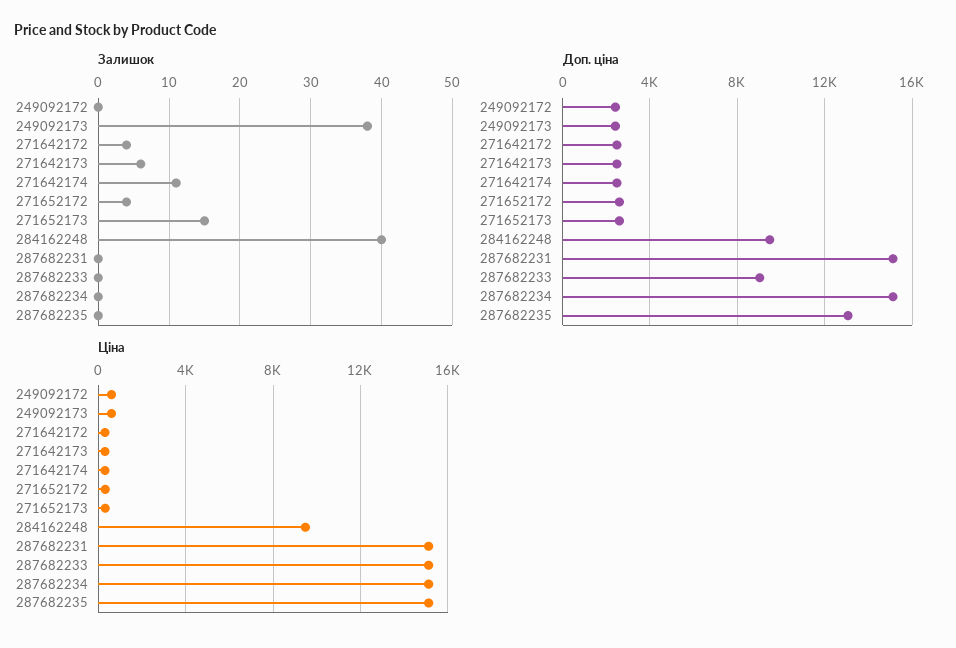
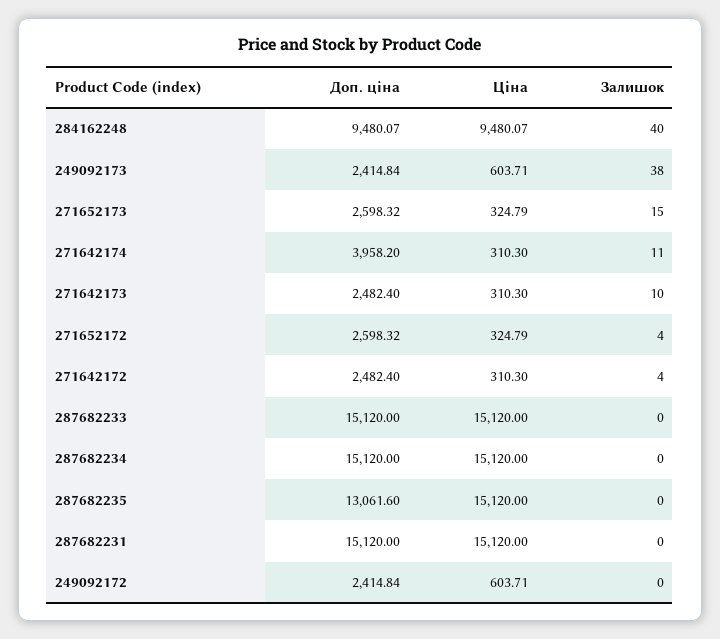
  {
    "Залишок": {
      "249092172": 0,
      "249092173": 38,
      "271642172": 4,
-     "271642173": 6,
+     "271642173": 10,
      "271642174": 11,
      "271652172": 4,
      "271652173": 15,
      "284162248": 40,
      "287682231": 0,
      "287682233": 0,
      "287682234": 0,
      "287682235": 0
    },
    "Доп. ціна": {
      "249092172": 2414.84,
      "249092173": 2414.84,
      "271642172": 2482.4,
      "271642173": 2482.4,
-     "271642174": 2500,
+     "271642174": 3958.2,
      "271652172": 2598.32,
      "271652173": 2598.32,
      "284162248": 9480.07,
      "287682231": 15120,
-     "287682233": 9000,
+     "287682233": 15120,
      "287682234": 15120,
      "287682235": 13061.6
    },
    "Ціна": {
      "249092172": 603.71,
      "249092173": 603.71,
      "271642172": 310.3,
      "271642173": 310.3,
      "271642174": 310.3,
      "271652172": 324.79,
      "271652173": 324.79,
      "284162248": 9480.07,
      "287682231": 15120,
      "287682233": 15120,
      "287682234": 15120,
      "287682235": 15120
    }
  }

